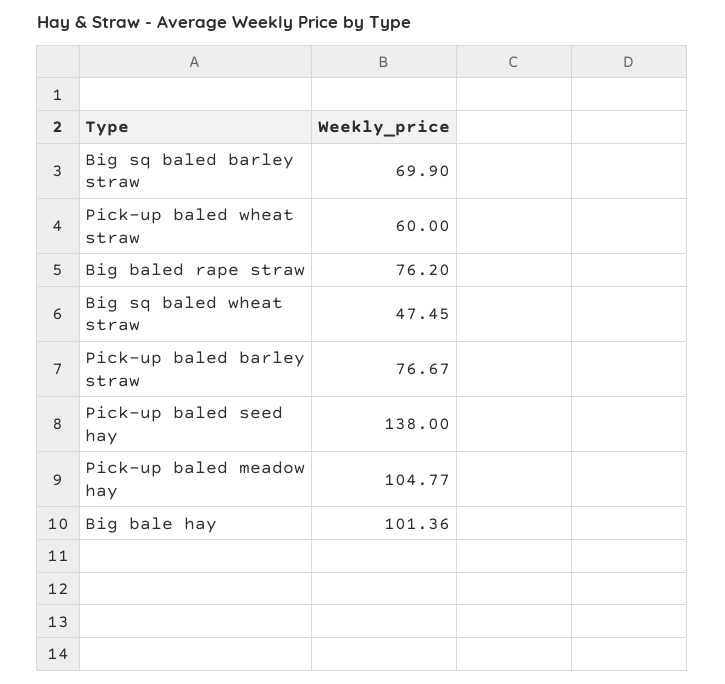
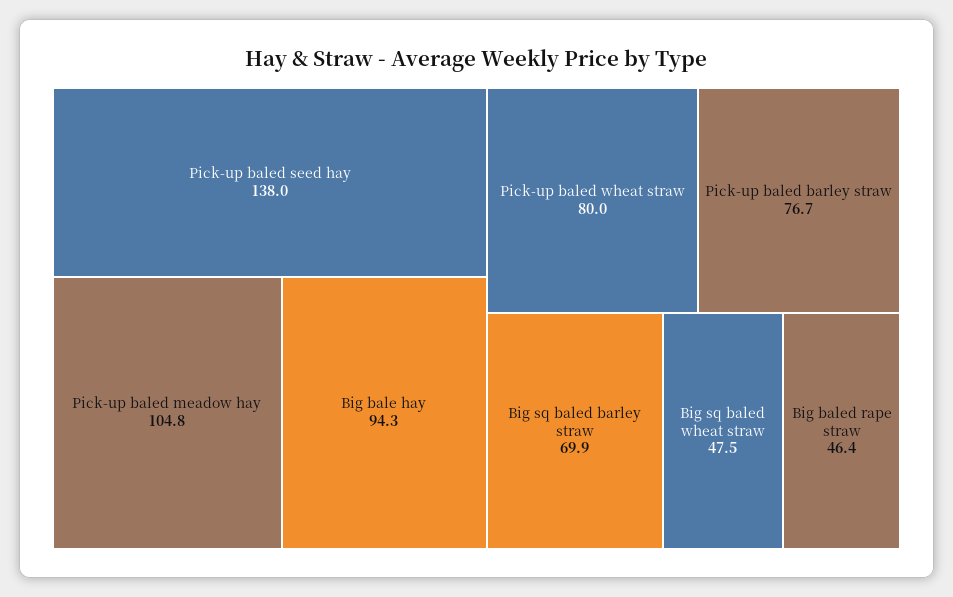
  {
    "Big sq baled barley straw": 69.9,
-   "Pick-up baled wheat straw": 60,
+   "Pick-up baled wheat straw": 80,
-   "Big baled rape straw": 76.2,
+   "Big baled rape straw": 46.4,
    "Big sq baled wheat straw": 47.45,
    "Pick-up baled barley straw": 76.67,
    "Pick-up baled seed hay": 138,
    "Pick-up baled meadow hay": 104.77,
-   "Big bale hay": 101.36
+   "Big bale hay": 94.3
  }

